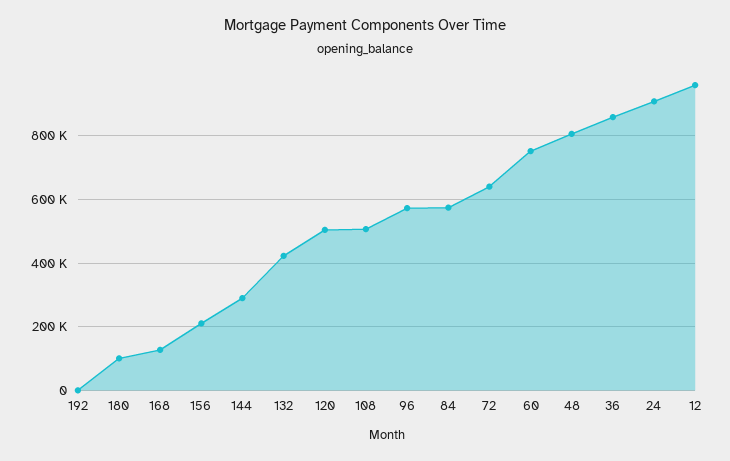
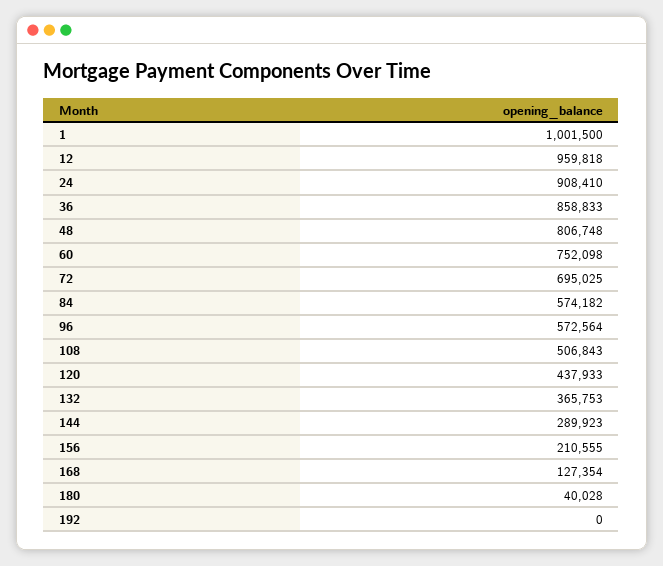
  {
    "192": 0,
-   "180": 100000,
+   "180": 40028,
    "168": 127354,
    "156": 210555,
    "144": 289923,
-   "132": 420000,
+   "132": 365753,
-   "120": 500000,
+   "120": 437933,
    "108": 506843,
    "96": 572564,
    "84": 574182,
-   "72": 640000,
+   "72": 695025,
    "60": 752098,
    "48": 806748,
    "36": 858833,
    "24": 908410,
-   "12": 959818
+   "12": 959818,
+   "1": 1001500
  }

